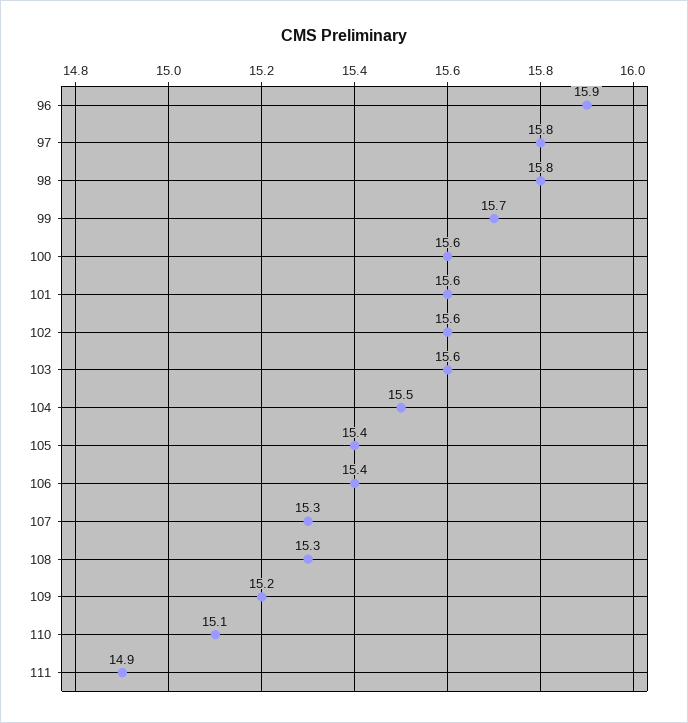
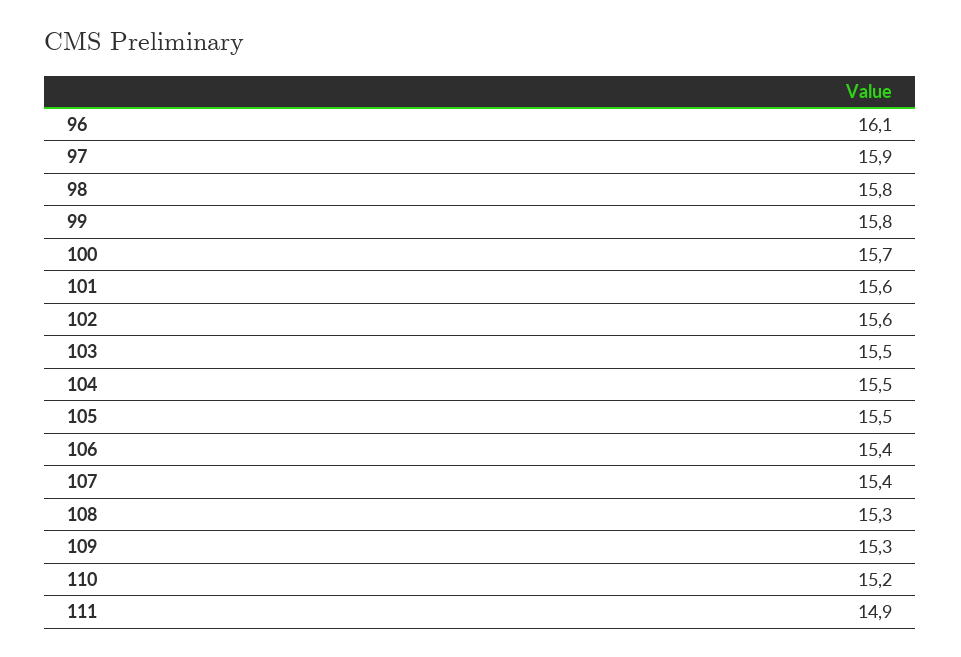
  {
-   "96": 15.9,
+   "96": 16.1,
-   "97": 15.8,
+   "97": 15.9,
    "98": 15.8,
-   "99": 15.7,
+   "99": 15.8,
-   "100": 15.6,
+   "100": 15.7,
    "101": 15.6,
    "102": 15.6,
-   "103": 15.6,
+   "103": 15.5,
    "104": 15.5,
-   "105": 15.4,
+   "105": 15.5,
    "106": 15.4,
-   "107": 15.3,
+   "107": 15.4,
    "108": 15.3,
-   "109": 15.2,
+   "109": 15.3,
-   "110": 15.1,
+   "110": 15.2,
    "111": 14.9
  }

